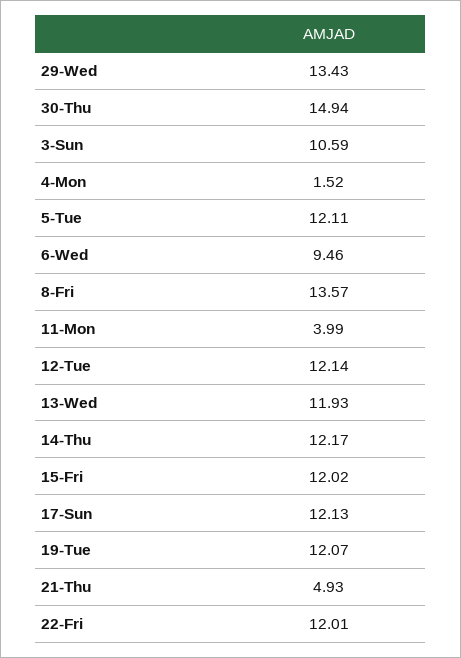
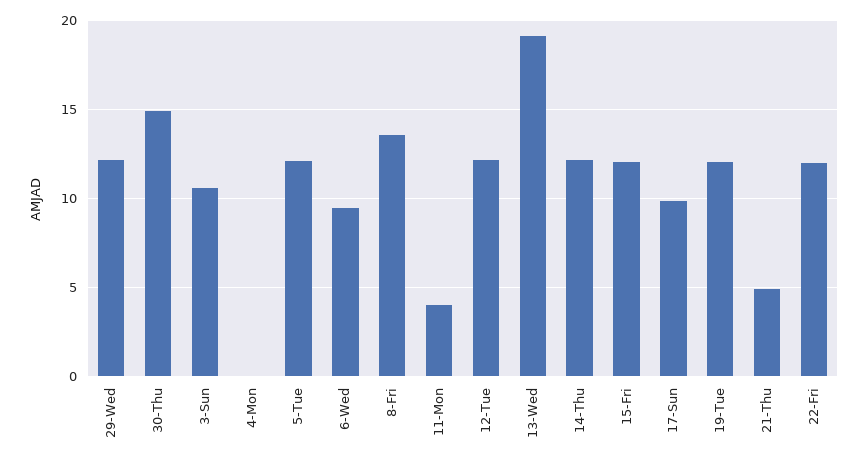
  {
-   "29-Wed": 13.43,
+   "29-Wed": 12,
    "30-Thu": 14.94,
    "3-Sun": 10.59,
-   "4-Mon": 1.52,
+   "4-Mon": 0,
    "5-Tue": 12.11,
    "6-Wed": 9.46,
    "8-Fri": 13.57,
    "11-Mon": 3.99,
    "12-Tue": 12.14,
-   "13-Wed": 11.93,
+   "13-Wed": 19,
    "14-Thu": 12.17,
    "15-Fri": 12.02,
-   "17-Sun": 12.13,
+   "17-Sun": 10,
    "19-Tue": 12.07,
    "21-Thu": 4.93,
    "22-Fri": 12.01
  }

